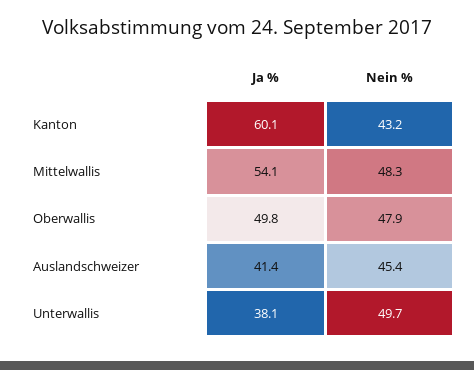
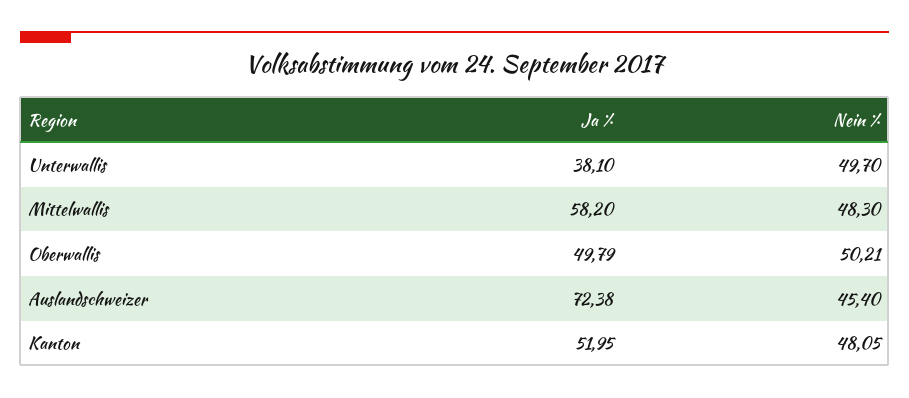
  {
    "Ja %": {
-     "Kanton": 60.1,
+     "Kanton": 51.95,
-     "Mittelwallis": 54.1,
+     "Mittelwallis": 58.2,
      "Oberwallis": 49.79,
-     "Auslandschweizer": 41.4,
+     "Auslandschweizer": 72.38,
      "Unterwallis": 38.1
    },
    "Nein %": {
-     "Kanton": 43.2,
+     "Kanton": 48.05,
      "Mittelwallis": 48.3,
-     "Oberwallis": 47.9,
+     "Oberwallis": 50.21,
      "Auslandschweizer": 45.4,
      "Unterwallis": 49.7
    }
  }

